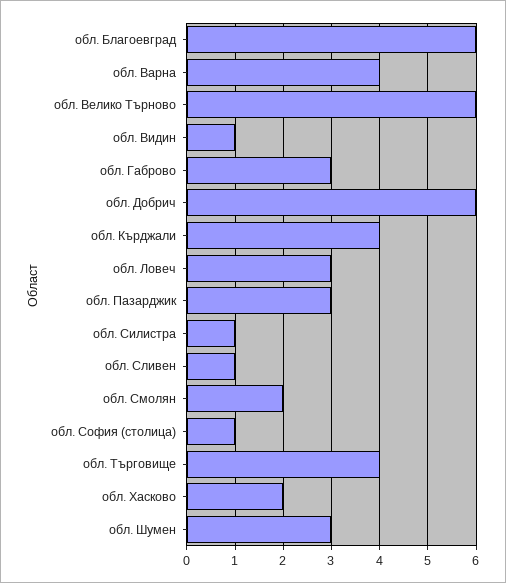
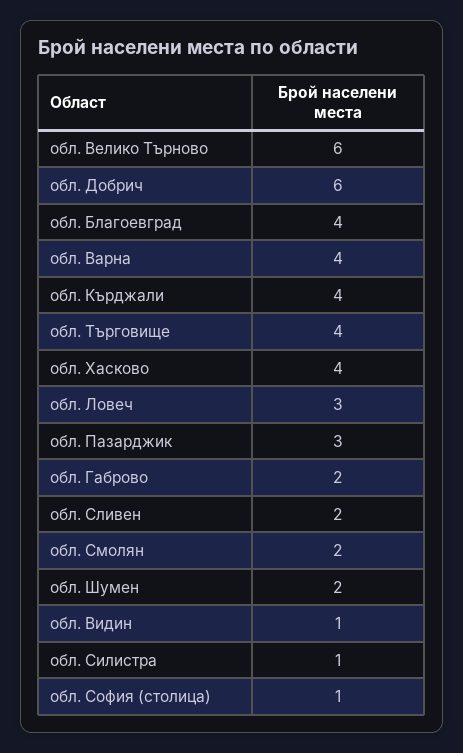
  {
-   "обл. Благоевград": 6,
+   "обл. Благоевград": 4,
    "обл. Варна": 4,
    "обл. Велико Търново": 6,
    "обл. Видин": 1,
-   "обл. Габрово": 3,
+   "обл. Габрово": 2,
    "обл. Добрич": 6,
    "обл. Кърджали": 4,
    "обл. Ловеч": 3,
    "обл. Пазарджик": 3,
    "обл. Силистра": 1,
-   "обл. Сливен": 1,
+   "обл. Сливен": 2,
    "обл. Смолян": 2,
    "обл. София (столица)": 1,
    "обл. Търговище": 4,
-   "обл. Хасково": 2,
+   "обл. Хасково": 4,
-   "обл. Шумен": 3
+   "обл. Шумен": 2
  }

